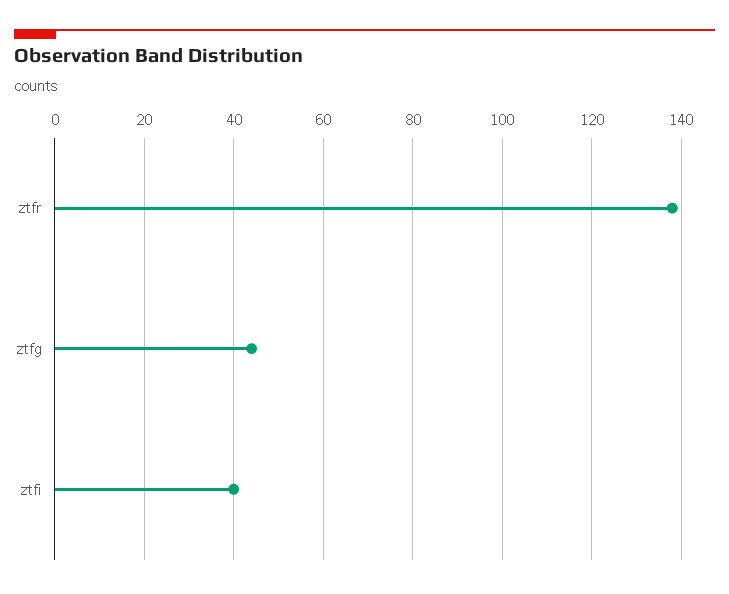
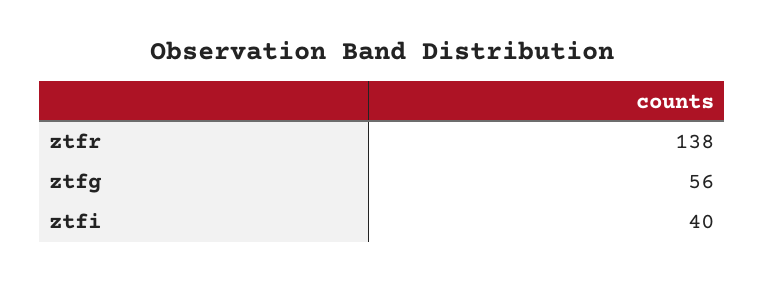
  {
    "ztfr": 138,
-   "ztfg": 45,
+   "ztfg": 56,
    "ztfi": 40
  }

